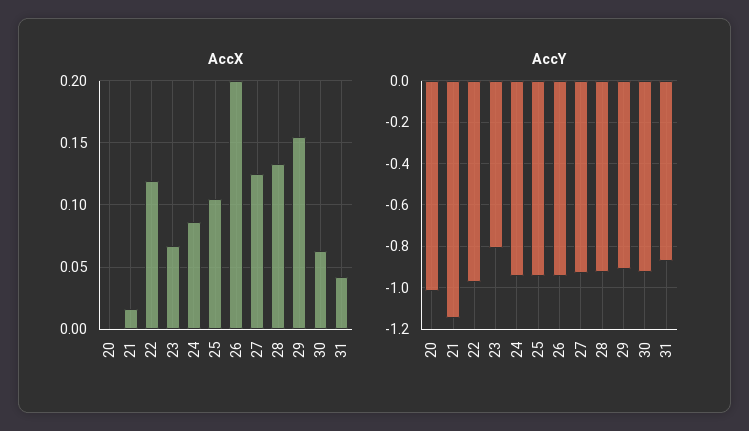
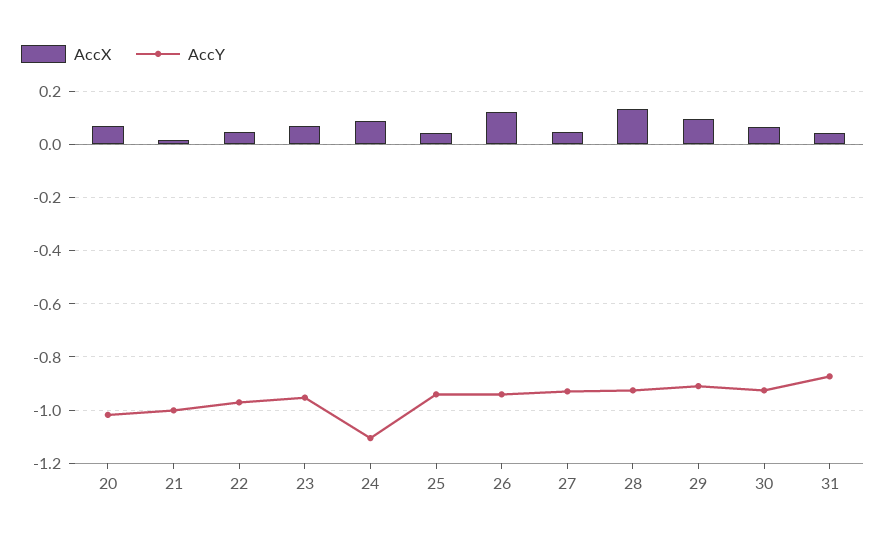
  {
    "AccX": {
-     "20": 0,
+     "20": 0.075,
      "21": 0.015,
-     "22": 0.12,
+     "22": 0.05,
      "23": 0.065,
      "24": 0.085,
-     "25": 0.105,
+     "25": 0.05,
-     "26": 0.2,
+     "26": 0.125,
-     "27": 0.125,
+     "27": 0.05,
      "28": 0.135,
-     "29": 0.155,
+     "29": 0.1,
      "30": 0.065,
      "31": 0.04
    },
    "AccY": {
      "20": -1.025,
-     "21": -1.15,
+     "21": -1,
      "22": -0.975,
-     "23": -0.8,
+     "23": -0.95,
-     "24": -0.95,
+     "24": -1.1,
      "25": -0.95,
      "26": -0.95,
      "27": -0.925,
      "28": -0.925,
      "29": -0.9,
      "30": -0.925,
      "31": -0.875
    }
  }

